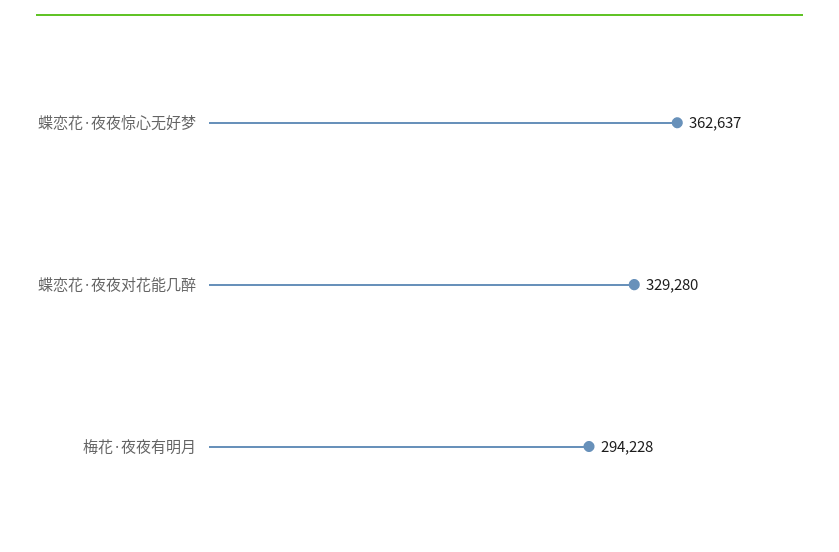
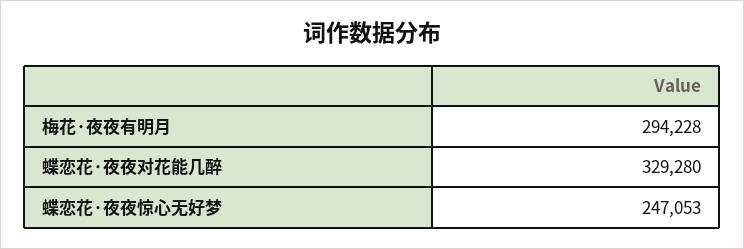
  {
-   "蝶恋花·夜夜惊心无好梦": 362637,
+   "蝶恋花·夜夜惊心无好梦": 247053,
    "蝶恋花·夜夜对花能几醉": 329280,
    "梅花·夜夜有明月": 294228
  }

